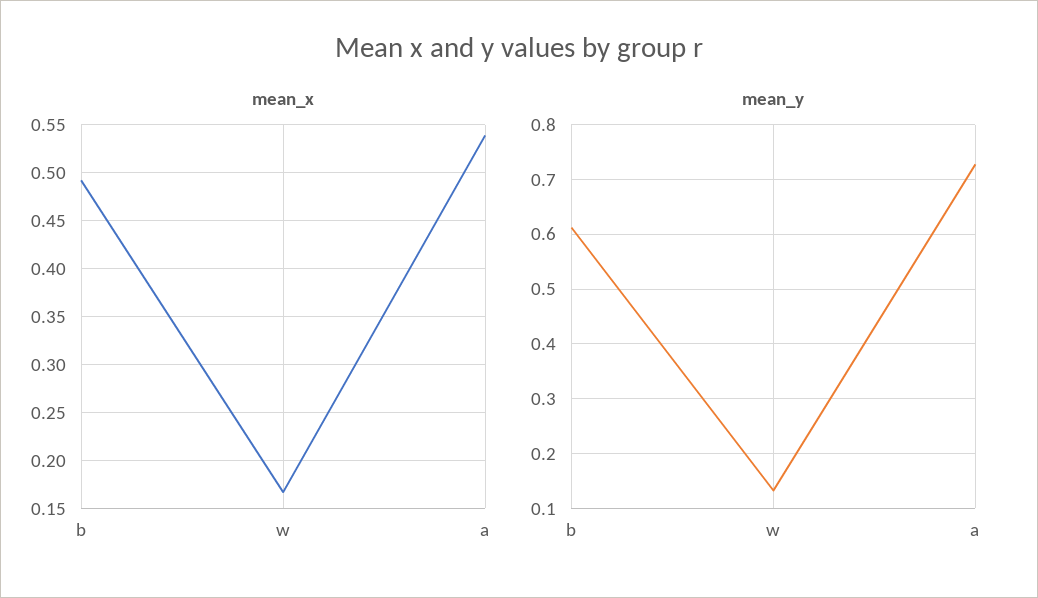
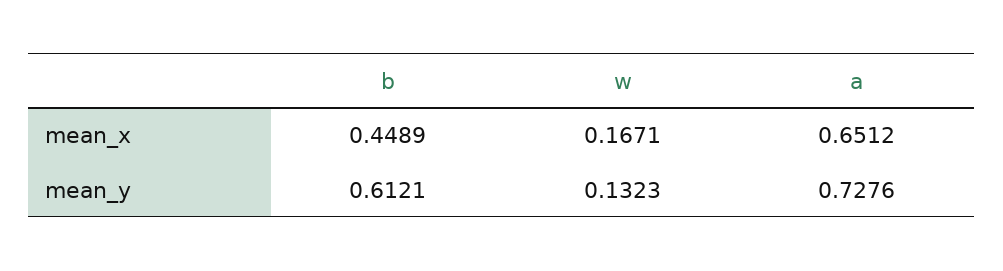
  {
    "mean_x": {
-     "b": 0.49,
+     "b": 0.4489,
      "w": 0.1671,
-     "a": 0.54
+     "a": 0.6512
    },
    "mean_y": {
      "b": 0.6121,
      "w": 0.1323,
      "a": 0.7276
    }
  }

